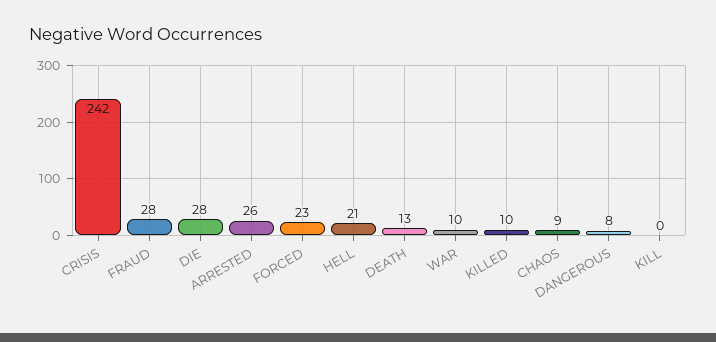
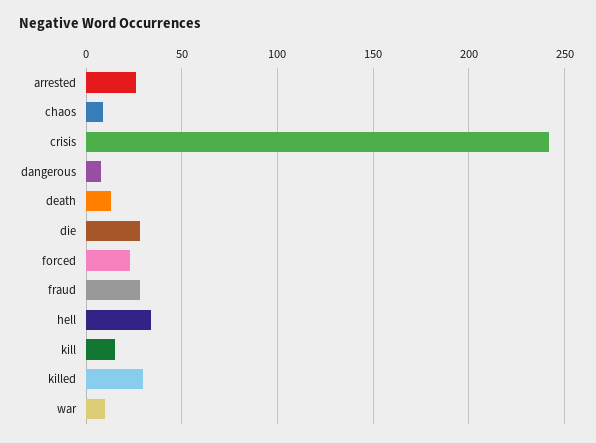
  {
    "CRISIS": 242,
    "FRAUD": 28,
    "DIE": 28,
    "ARRESTED": 26,
    "FORCED": 23,
-   "HELL": 21,
+   "HELL": 35,
    "DEATH": 13,
    "WAR": 10,
-   "KILLED": 10,
+   "KILLED": 30,
    "CHAOS": 9,
    "DANGEROUS": 8,
-   "KILL": 0
+   "KILL": 15
  }

